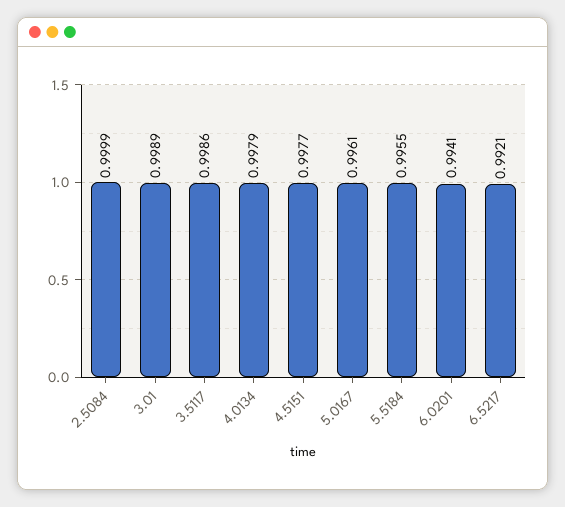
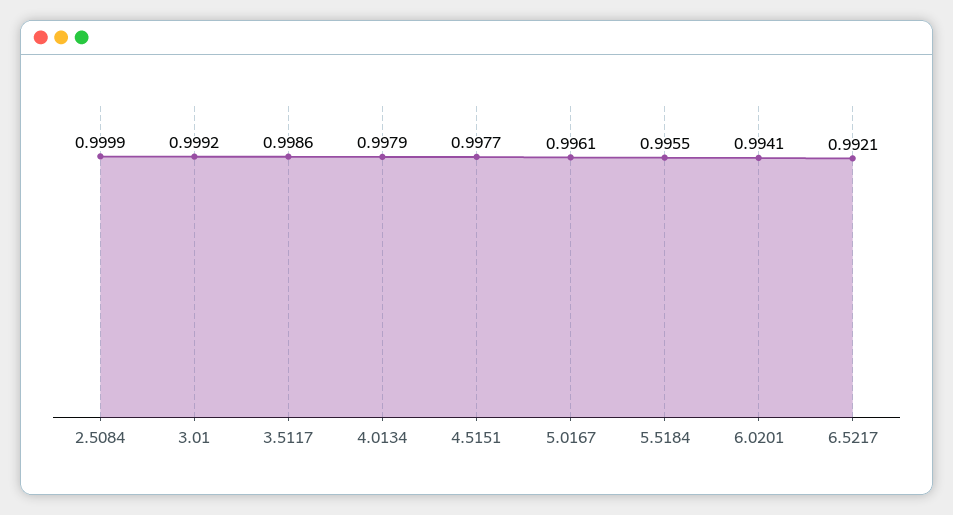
  {
    "2.5084": 0.9999,
-   "3.01": 0.9989,
+   "3.01": 0.9992,
    "3.5117": 0.9986,
    "4.0134": 0.9979,
    "4.5151": 0.9977,
    "5.0167": 0.9961,
    "5.5184": 0.9955,
    "6.0201": 0.9941,
    "6.5217": 0.9921
  }

